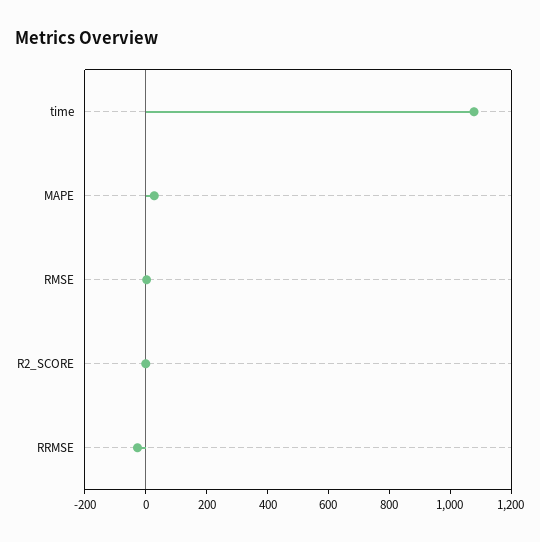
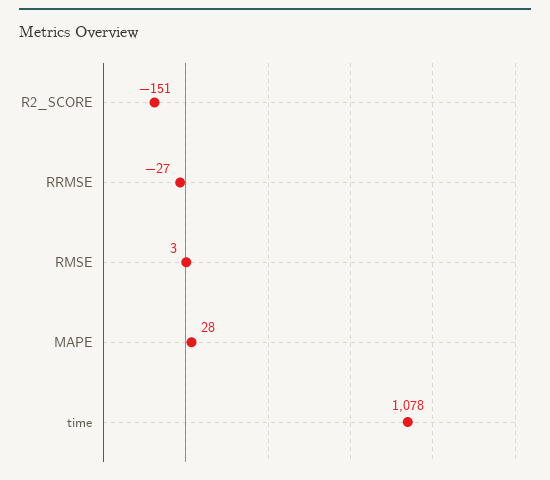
  {
    "time": 1078,
    "MAPE": 28,
    "RMSE": 3,
-   "R2_SCORE": 0,
+   "R2_SCORE": -151,
    "RRMSE": -27
  }

